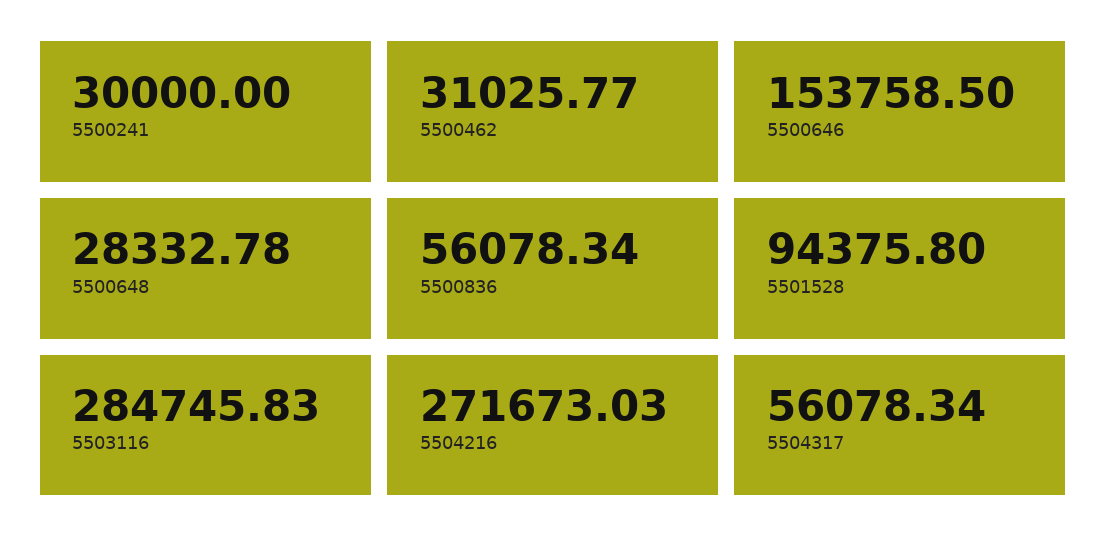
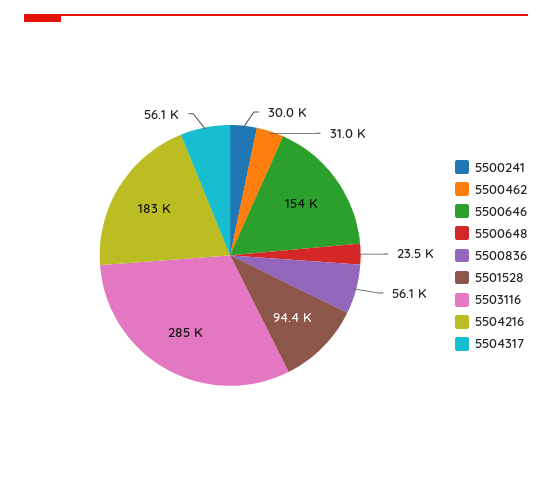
  {
    "5500241": 30000,
    "5500462": 31025.77,
    "5500646": 153758.5,
-   "5500648": 28332.78,
+   "5500648": 23500,
    "5500836": 56078.34,
    "5501528": 94375.8,
    "5503116": 284745.83,
-   "5504216": 271673.03,
+   "5504216": 183000,
    "5504317": 56078.34
  }

